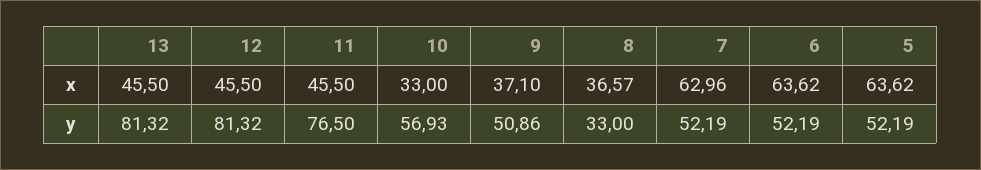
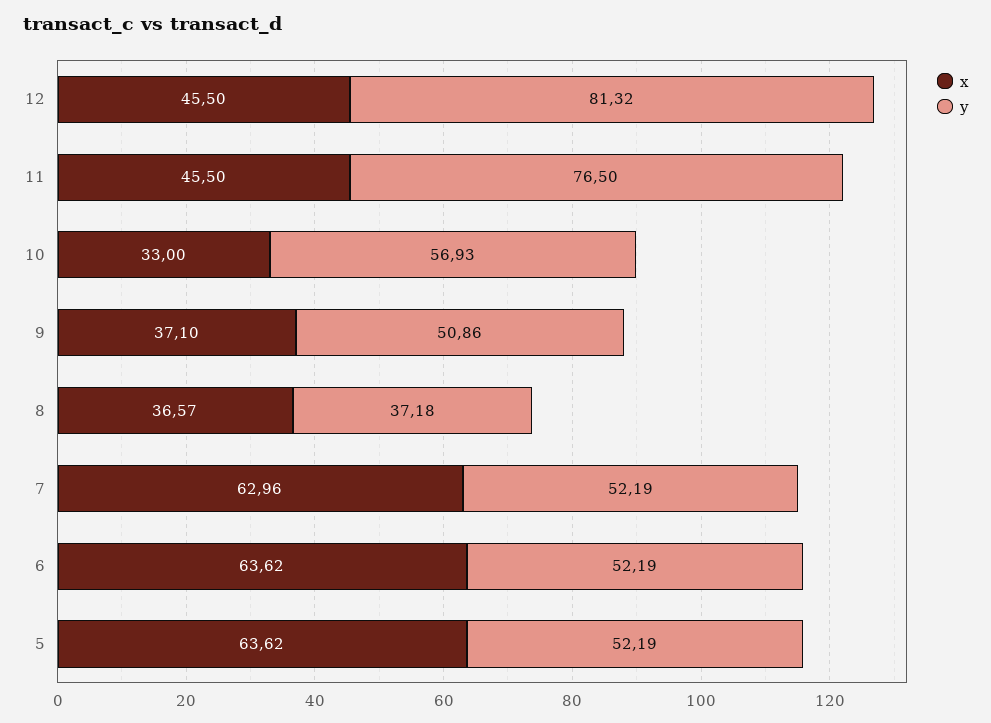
  {
    "x": {
-     "13": 45.5,
      "12": 45.5,
      "11": 45.5,
      "10": 33,
      "9": 37.1,
      "8": 36.57,
      "7": 62.96,
      "6": 63.62,
      "5": 63.62
    },
    "y": {
-     "13": 81.32,
      "12": 81.32,
      "11": 76.5,
      "10": 56.93,
      "9": 50.86,
-     "8": 33,
+     "8": 37.18,
      "7": 52.19,
      "6": 52.19,
      "5": 52.19
    }
  }

